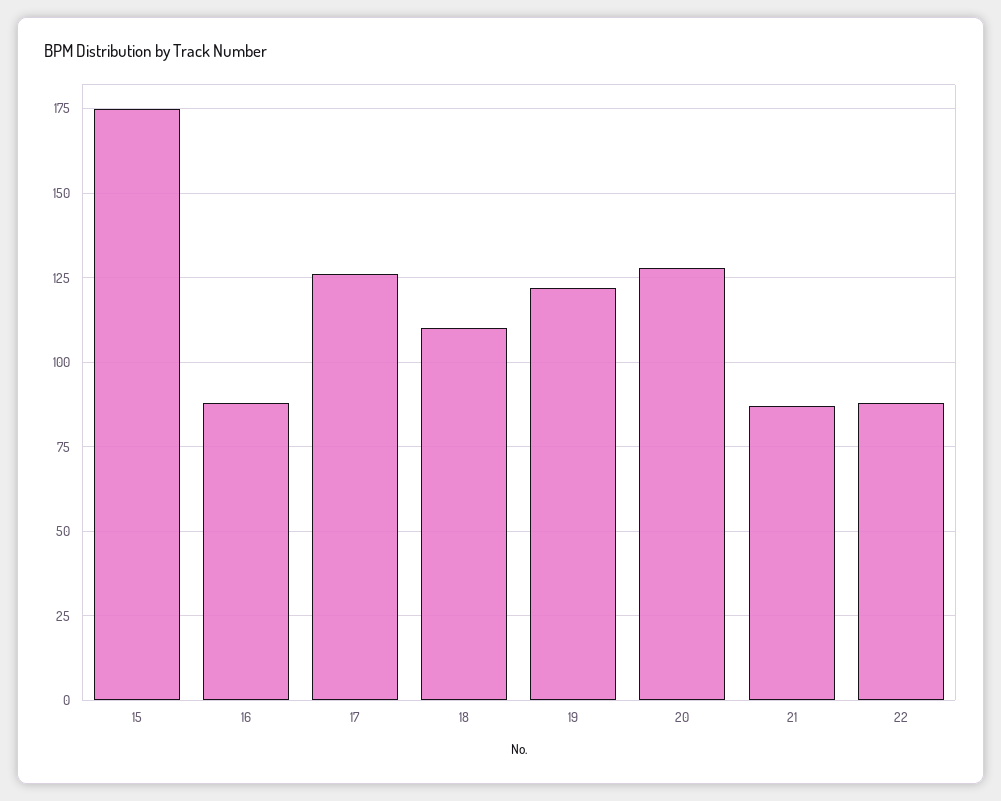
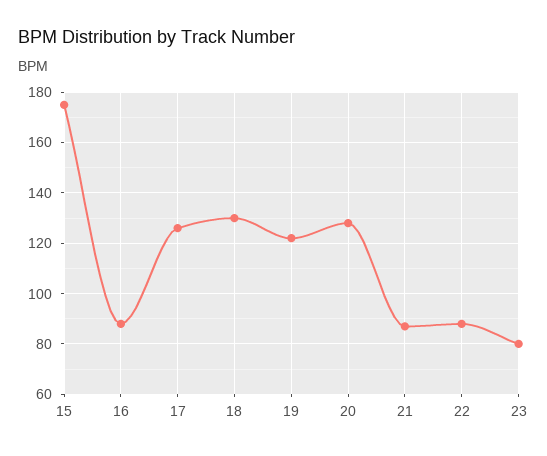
  {
    "15": 175,
    "16": 90,
    "17": 125,
-   "18": 110,
+   "18": 130,
    "19": 120,
    "20": 130,
    "21": 85,
-   "22": 90
+   "22": 90,
+   "23": 80
  }

